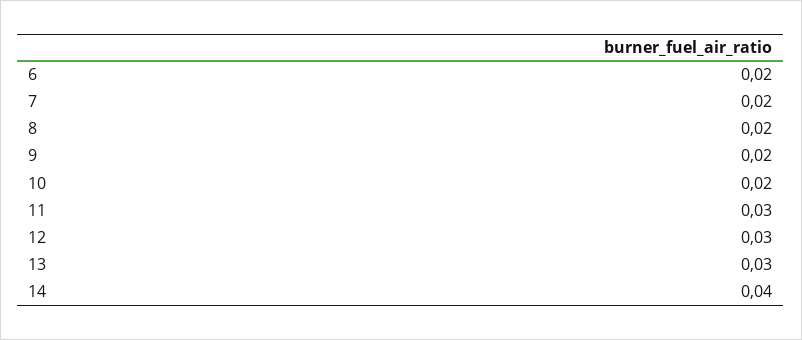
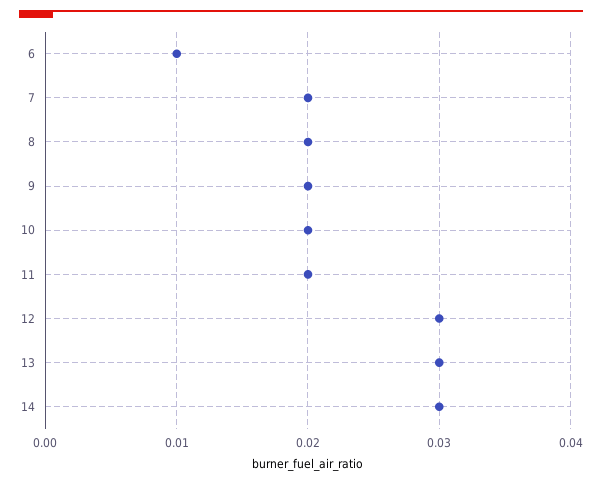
  {
-   "6": 0.02,
+   "6": 0.01,
    "7": 0.02,
    "8": 0.02,
    "9": 0.02,
    "10": 0.02,
-   "11": 0.03,
+   "11": 0.02,
    "12": 0.03,
    "13": 0.03,
-   "14": 0.04
+   "14": 0.03
  }

